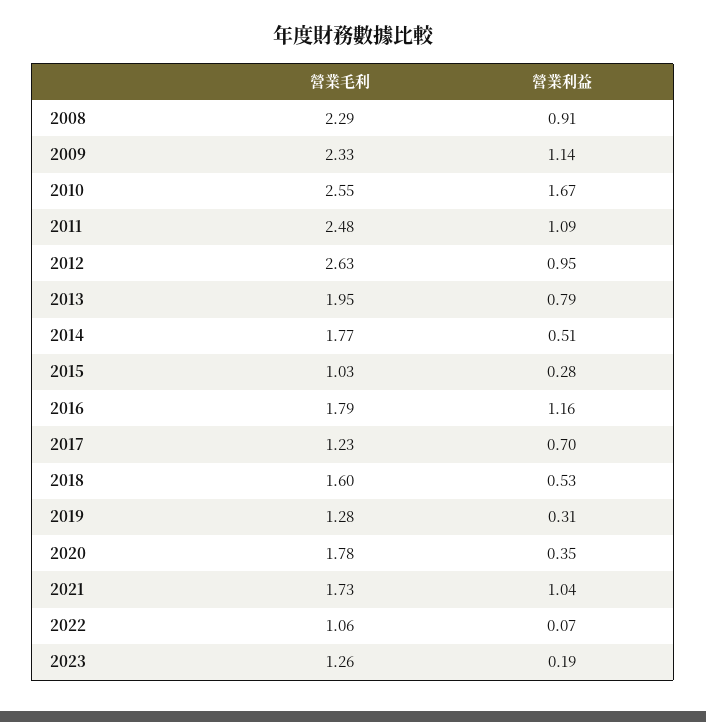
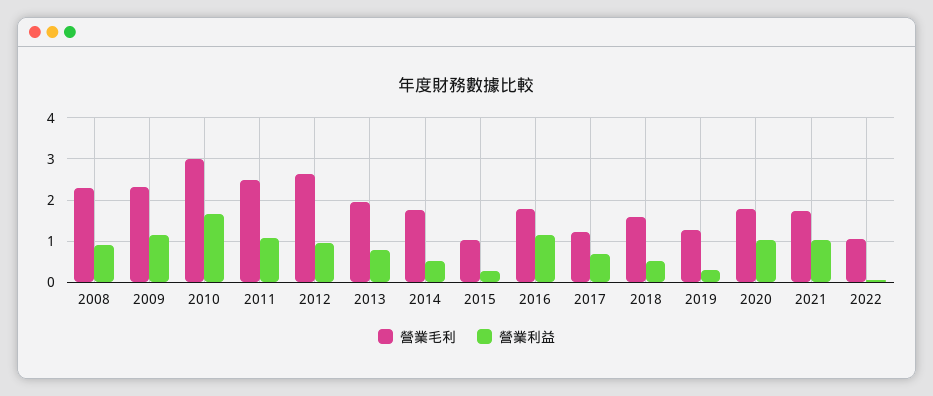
  {
    "營業毛利": {
      "2008": 2.29,
      "2009": 2.33,
-     "2010": 2.55,
+     "2010": 3,
      "2011": 2.48,
      "2012": 2.63,
      "2013": 1.95,
      "2014": 1.77,
      "2015": 1.03,
      "2016": 1.79,
      "2017": 1.23,
      "2018": 1.6,
      "2019": 1.28,
      "2020": 1.78,
      "2021": 1.73,
-     "2022": 1.06,
+     "2022": 1.06
-     "2023": 1.26
    },
    "營業利益": {
      "2008": 0.91,
      "2009": 1.14,
      "2010": 1.67,
      "2011": 1.09,
      "2012": 0.95,
      "2013": 0.79,
      "2014": 0.51,
      "2015": 0.28,
      "2016": 1.16,
      "2017": 0.7,
      "2018": 0.53,
      "2019": 0.31,
-     "2020": 0.35,
+     "2020": 1,
      "2021": 1.04,
-     "2022": 0.07,
+     "2022": 0.07
-     "2023": 0.19
    }
  }

